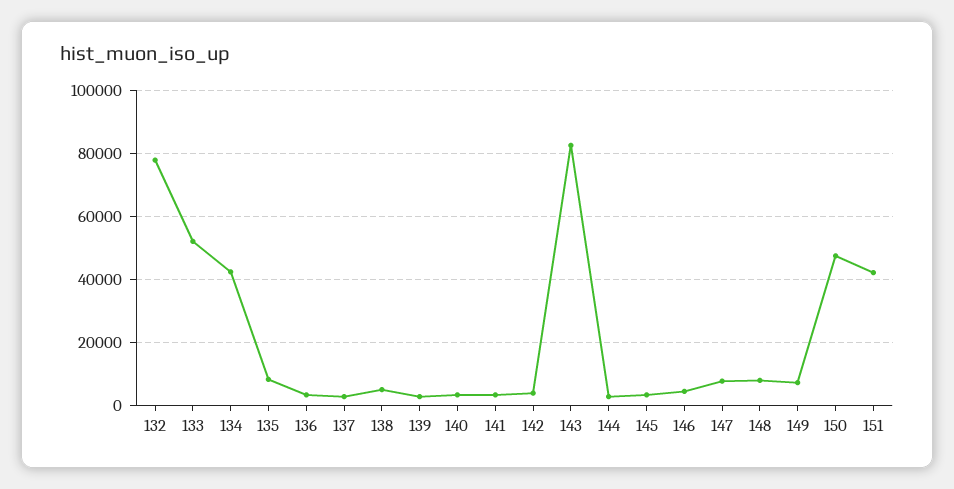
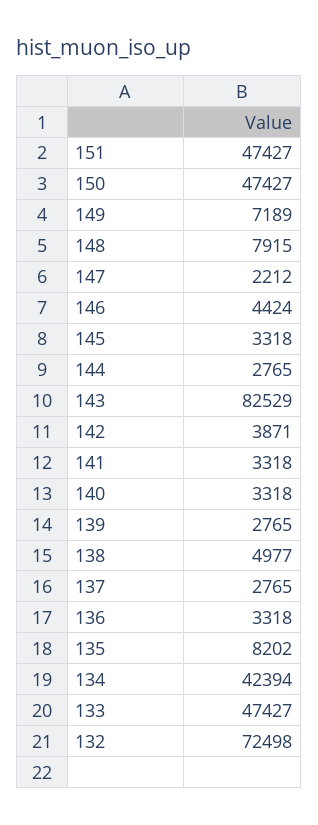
  {
-   "132": 78000,
+   "132": 72498,
-   "133": 52000,
+   "133": 47427,
    "134": 42394,
    "135": 8202,
    "136": 3318,
    "137": 2765,
    "138": 4977,
    "139": 2765,
    "140": 3318,
    "141": 3318,
    "142": 3871,
    "143": 82529,
    "144": 2765,
    "145": 3318,
    "146": 4424,
-   "147": 8000,
+   "147": 2212,
    "148": 7915,
    "149": 7189,
    "150": 47427,
-   "151": 42000
+   "151": 47427
  }

